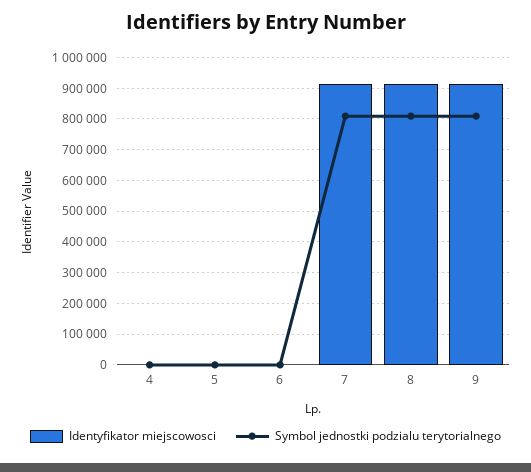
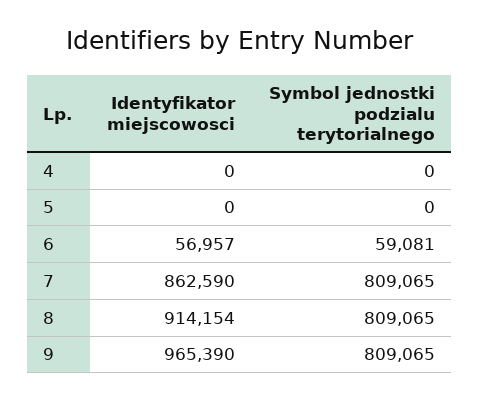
  {
    "Identyfikator miejscowosci": {
      "4": 0,
      "5": 0,
-     "6": 0,
+     "6": 56957,
-     "7": 920000,
+     "7": 862590,
      "8": 914154,
-     "9": 920000
+     "9": 965390
    },
    "Symbol jednostki podzialu terytorialnego": {
      "4": 0,
      "5": 0,
-     "6": 0,
+     "6": 59081,
      "7": 809065,
      "8": 809065,
      "9": 809065
    }
  }

